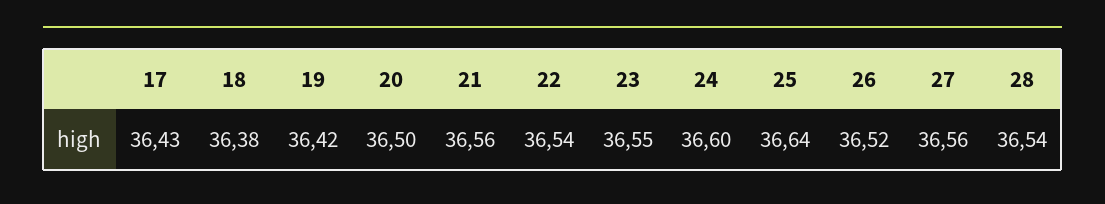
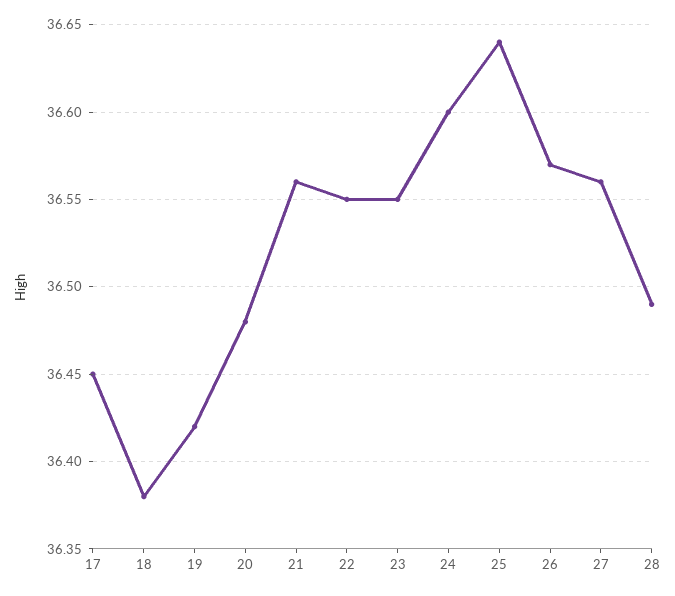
  {
-   "17": 36.43,
+   "17": 36.45,
    "18": 36.38,
    "19": 36.42,
-   "20": 36.5,
+   "20": 36.48,
    "21": 36.56,
-   "22": 36.54,
+   "22": 36.55,
    "23": 36.55,
    "24": 36.6,
    "25": 36.64,
-   "26": 36.52,
+   "26": 36.57,
    "27": 36.56,
-   "28": 36.54
+   "28": 36.49
  }

